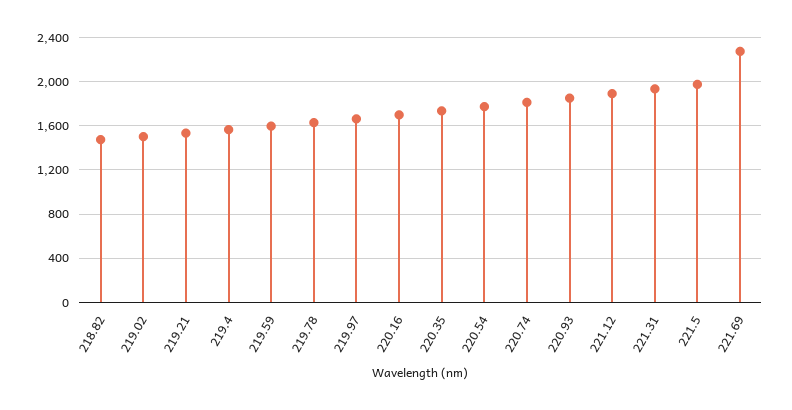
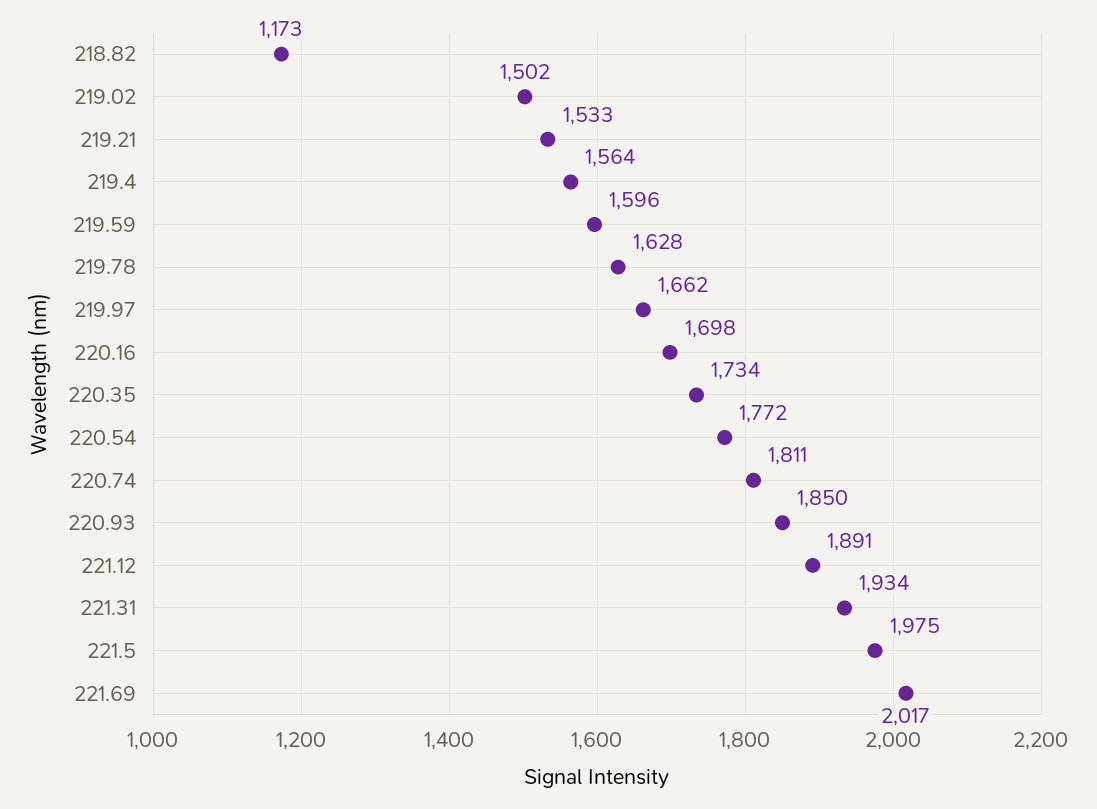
  {
-   "218.82": 1500,
+   "218.82": 1173,
    "219.02": 1502,
    "219.21": 1533,
    "219.4": 1564,
    "219.59": 1596,
    "219.78": 1628,
    "219.97": 1662,
    "220.16": 1698,
    "220.35": 1734,
    "220.54": 1772,
    "220.74": 1811,
    "220.93": 1850,
    "221.12": 1891,
    "221.31": 1934,
    "221.5": 1975,
-   "221.69": 2300
+   "221.69": 2017
  }

